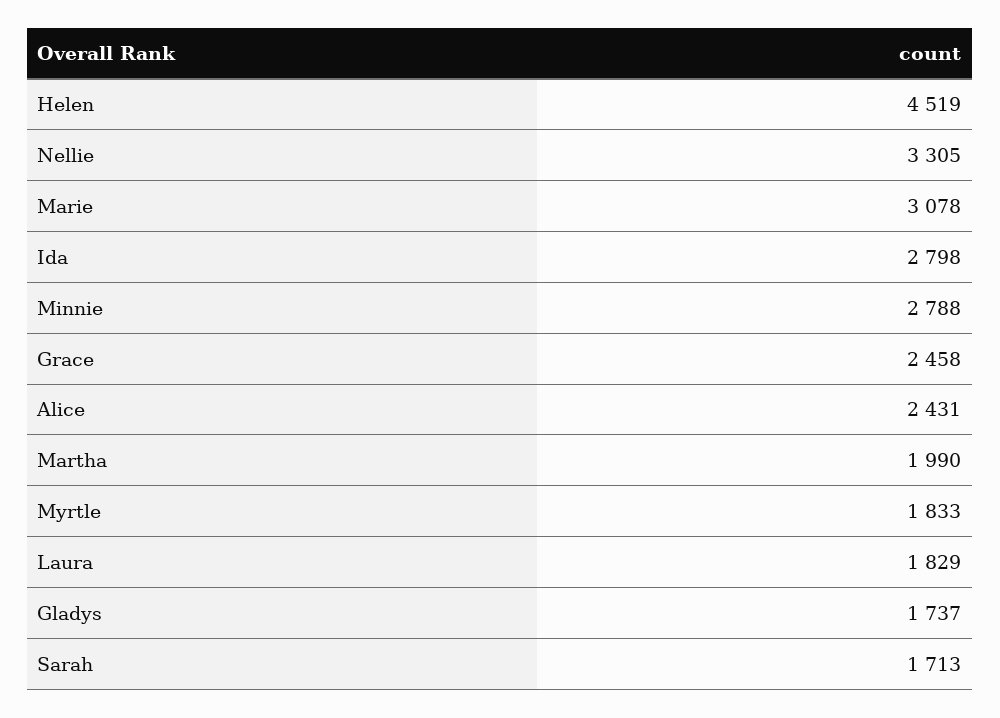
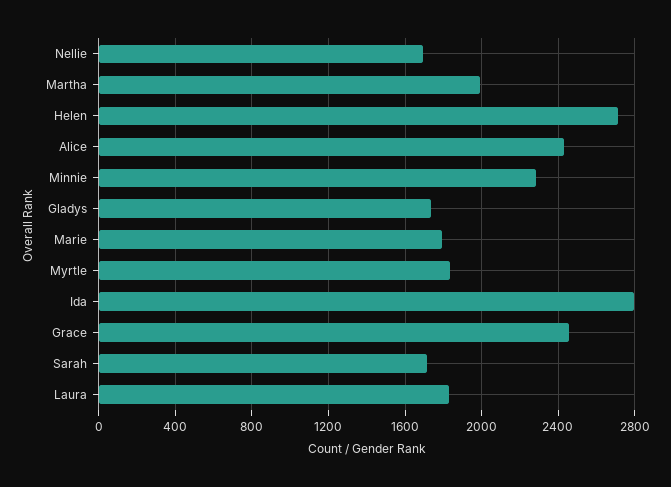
  {
-   "Helen": 4519,
+   "Helen": 2700,
-   "Nellie": 3305,
+   "Nellie": 1700,
-   "Marie": 3078,
+   "Marie": 1800,
    "Ida": 2798,
-   "Minnie": 2788,
+   "Minnie": 2300,
    "Grace": 2458,
    "Alice": 2431,
    "Martha": 1990,
    "Myrtle": 1833,
    "Laura": 1829,
    "Gladys": 1737,
    "Sarah": 1713
  }

